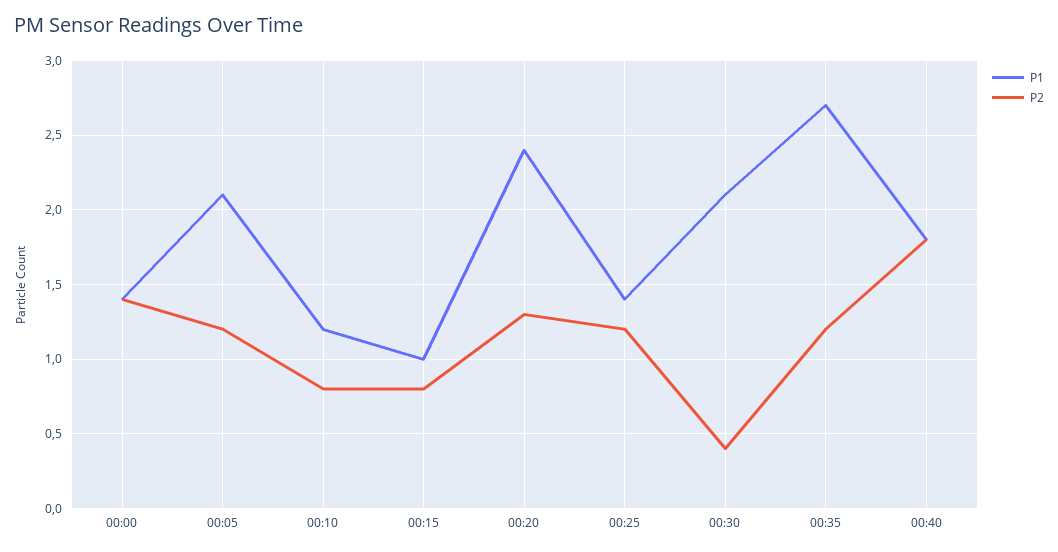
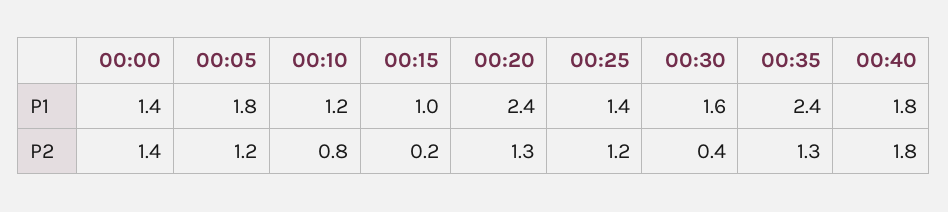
  {
    "P1": {
      "00:00": 1.4,
-     "00:05": 2.1,
+     "00:05": 1.8,
      "00:10": 1.2,
      "00:15": 1,
      "00:20": 2.4,
      "00:25": 1.4,
-     "00:30": 2.1,
+     "00:30": 1.6,
-     "00:35": 2.7,
+     "00:35": 2.4,
      "00:40": 1.8
    },
    "P2": {
      "00:00": 1.4,
      "00:05": 1.2,
      "00:10": 0.8,
-     "00:15": 0.8,
+     "00:15": 0.2,
      "00:20": 1.3,
      "00:25": 1.2,
      "00:30": 0.4,
-     "00:35": 1.2,
+     "00:35": 1.3,
      "00:40": 1.8
    }
  }

